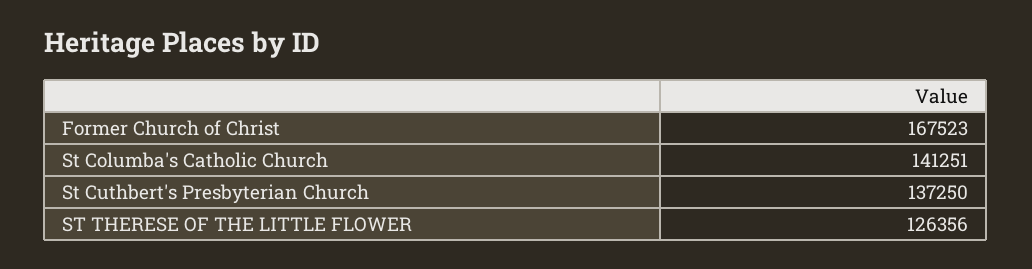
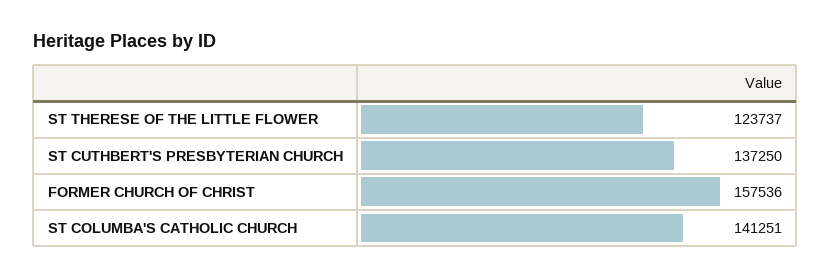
  {
-   "Former Church of Christ": 167523,
+   "Former Church of Christ": 157536,
    "St Columba's Catholic Church": 141251,
    "St Cuthbert's Presbyterian Church": 137250,
-   "ST THERESE OF THE LITTLE FLOWER": 126356
+   "ST THERESE OF THE LITTLE FLOWER": 123737
  }

